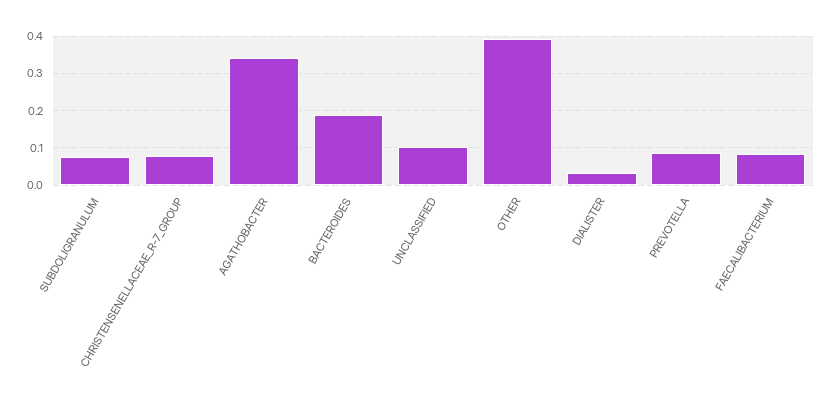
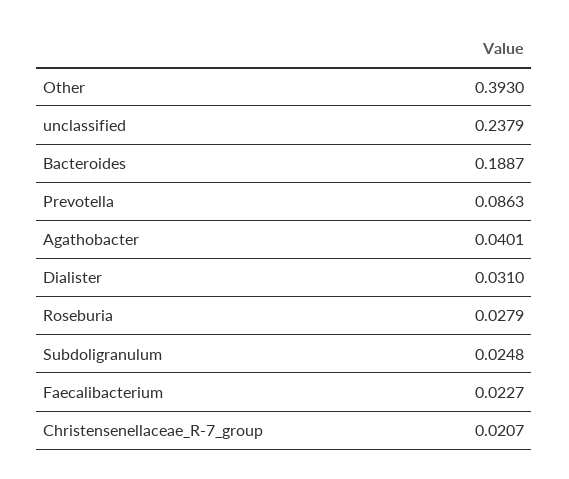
  {
-   "SUBDOLIGRANULUM": 0.08,
+   "SUBDOLIGRANULUM": 0.0248,
-   "CHRISTENSENELLACEAE_R-7_GROUP": 0.08,
+   "CHRISTENSENELLACEAE_R-7_GROUP": 0.0207,
-   "AGATHOBACTER": 0.34,
+   "AGATHOBACTER": 0.0401,
    "BACTEROIDES": 0.1887,
-   "UNCLASSIFIED": 0.1,
+   "UNCLASSIFIED": 0.2379,
    "OTHER": 0.393,
    "DIALISTER": 0.031,
    "PREVOTELLA": 0.0863,
-   "FAECALIBACTERIUM": 0.08
+   "FAECALIBACTERIUM": 0.0227,
+   "Roseburia": 0.0279
  }

